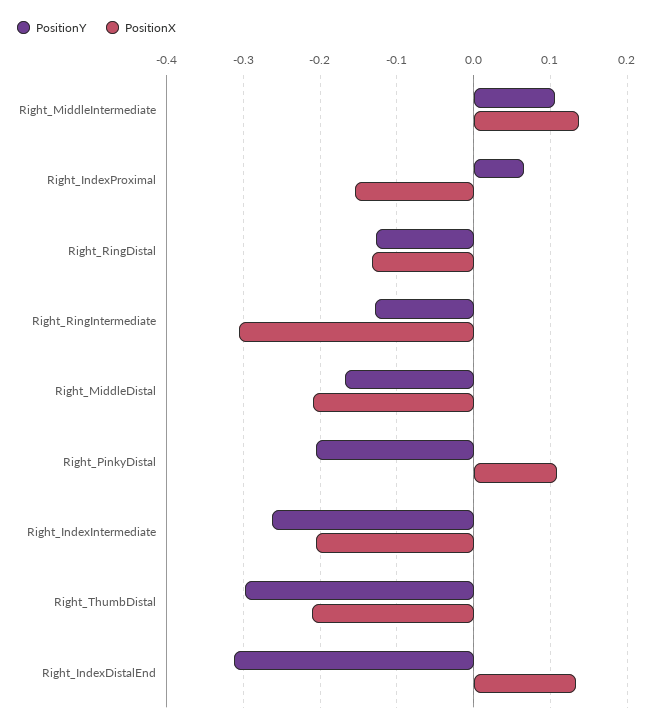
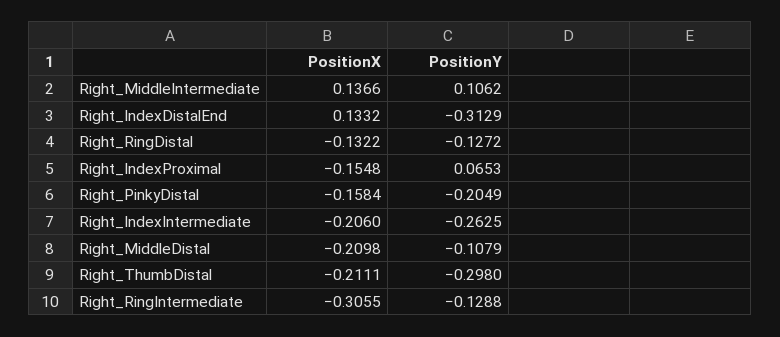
  {
    "PositionY": {
      "Right_MiddleIntermediate": 0.1062,
      "Right_IndexProximal": 0.0653,
      "Right_RingDistal": -0.1272,
      "Right_RingIntermediate": -0.1288,
-     "Right_MiddleDistal": -0.17,
+     "Right_MiddleDistal": -0.1079,
      "Right_PinkyDistal": -0.2049,
      "Right_IndexIntermediate": -0.2625,
      "Right_ThumbDistal": -0.298,
      "Right_IndexDistalEnd": -0.3129
    },
    "PositionX": {
      "Right_MiddleIntermediate": 0.1366,
      "Right_IndexProximal": -0.1548,
      "Right_RingDistal": -0.1322,
      "Right_RingIntermediate": -0.3055,
      "Right_MiddleDistal": -0.2098,
-     "Right_PinkyDistal": 0.11,
+     "Right_PinkyDistal": -0.1584,
      "Right_IndexIntermediate": -0.206,
      "Right_ThumbDistal": -0.2111,
      "Right_IndexDistalEnd": 0.1332
    }
  }

